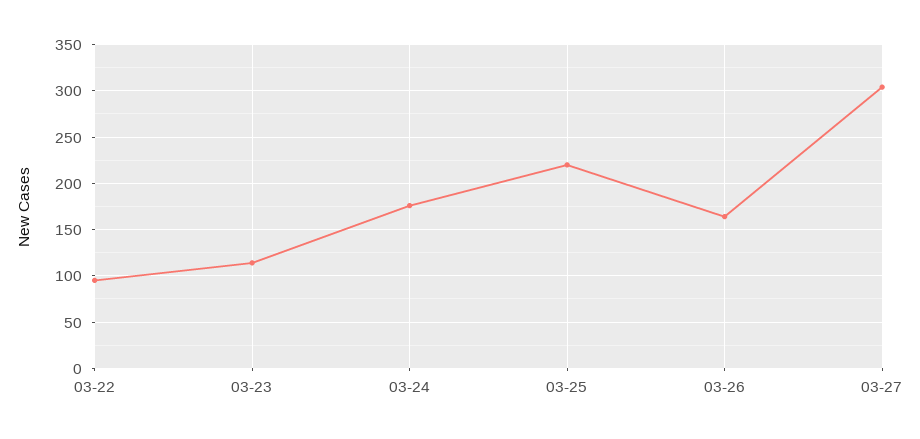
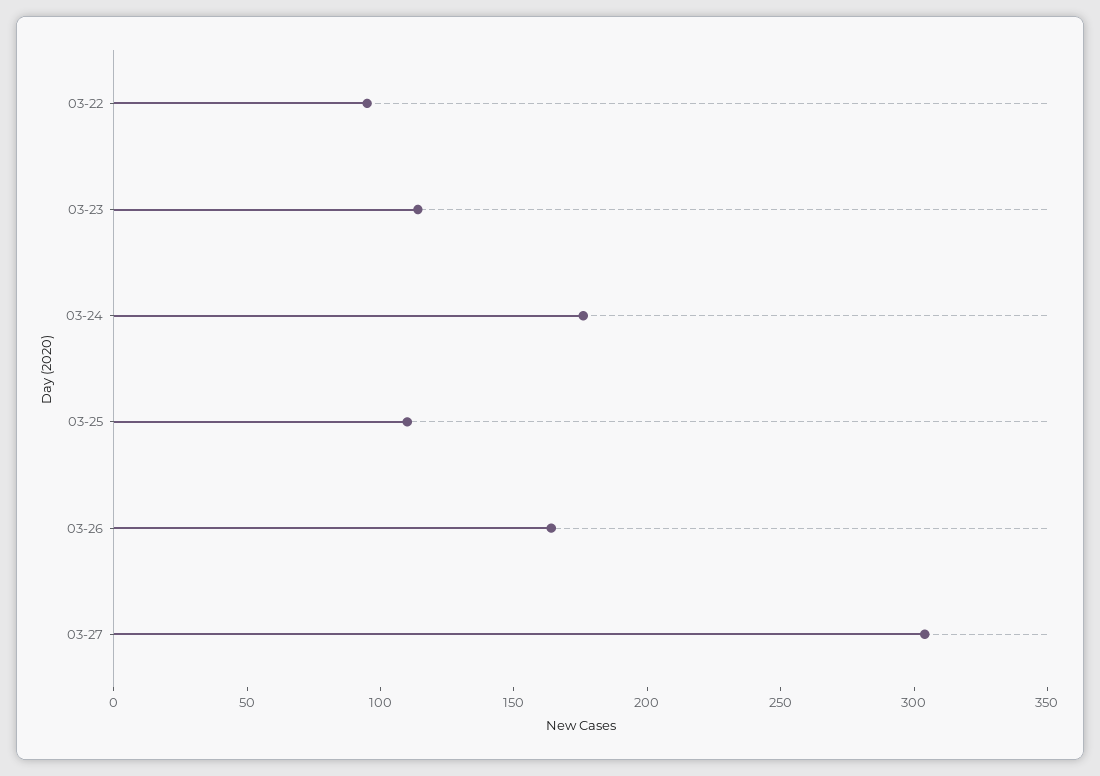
  {
    "03-22": 100,
    "03-23": 110,
    "03-24": 180,
-   "03-25": 220,
+   "03-25": 110,
    "03-26": 160,
    "03-27": 300
  }

